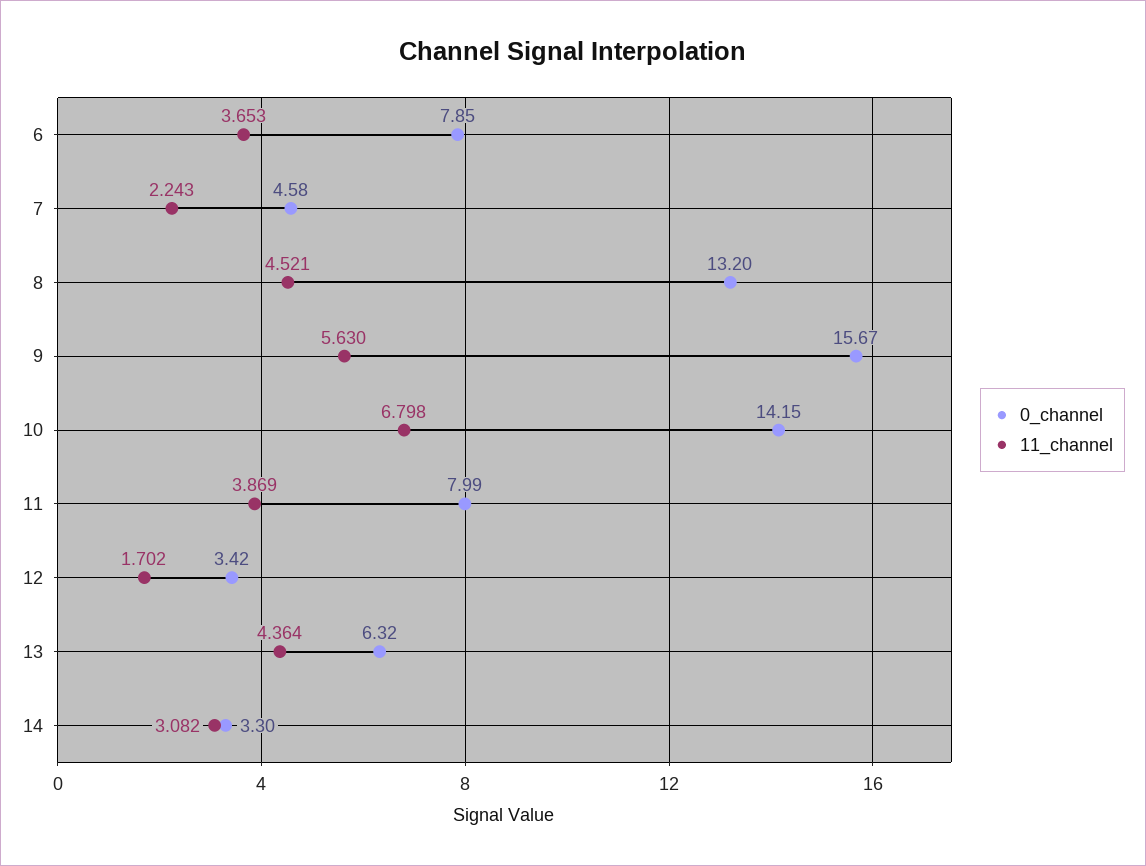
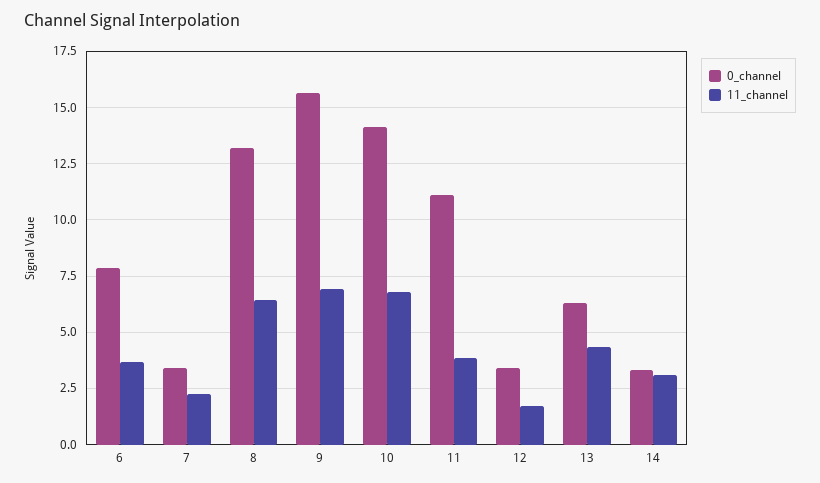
  {
    "0_channel": {
      "6": 7.85,
-     "7": 4.58,
+     "7": 3.5,
      "8": 13.2,
      "9": 15.67,
      "10": 14.15,
-     "11": 7.99,
+     "11": 11,
      "12": 3.42,
      "13": 6.32,
      "14": 3.3
    },
    "11_channel": {
      "6": 3.653,
      "7": 2.243,
-     "8": 4.521,
+     "8": 6.5,
-     "9": 5.63,
+     "9": 7,
      "10": 6.798,
      "11": 3.869,
      "12": 1.702,
      "13": 4.364,
      "14": 3.082
    }
  }

